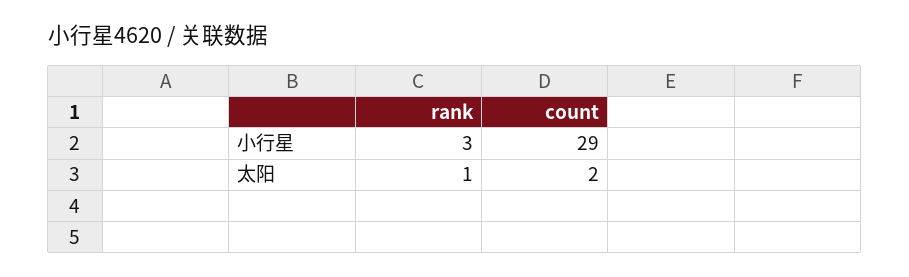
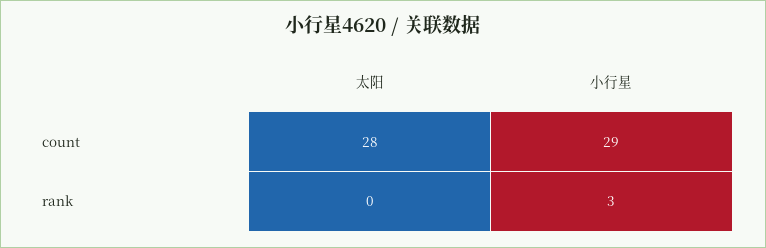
  {
    "rank": {
      "小行星": 3,
-     "太阳": 1
+     "太阳": 0
    },
    "count": {
      "小行星": 29,
-     "太阳": 2
+     "太阳": 28
    }
  }

